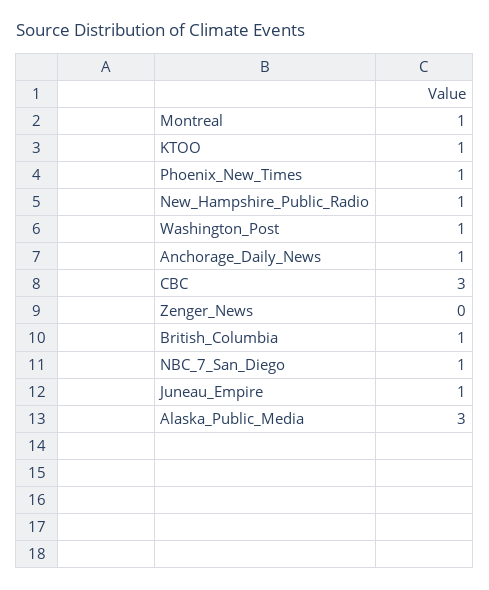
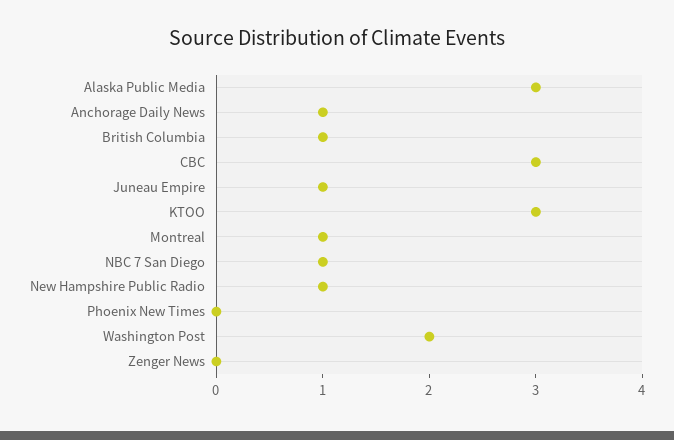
  {
    "Montreal": 1,
-   "KTOO": 1,
+   "KTOO": 3,
-   "Phoenix_New_Times": 1,
+   "Phoenix_New_Times": 0,
    "New_Hampshire_Public_Radio": 1,
-   "Washington_Post": 1,
+   "Washington_Post": 2,
    "Anchorage_Daily_News": 1,
    "CBC": 3,
    "Zenger_News": 0,
    "British_Columbia": 1,
    "NBC_7_San_Diego": 1,
    "Juneau_Empire": 1,
    "Alaska_Public_Media": 3
  }

